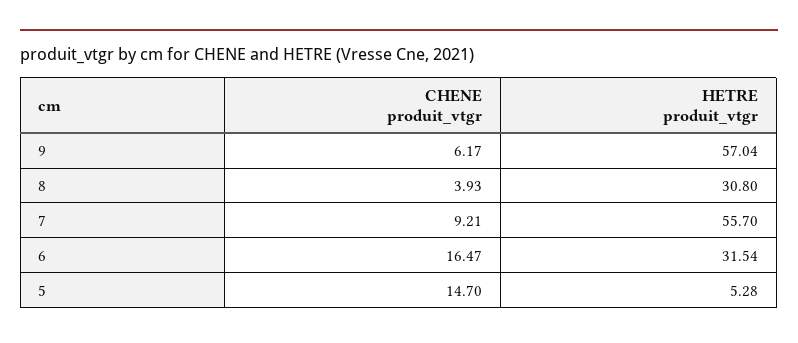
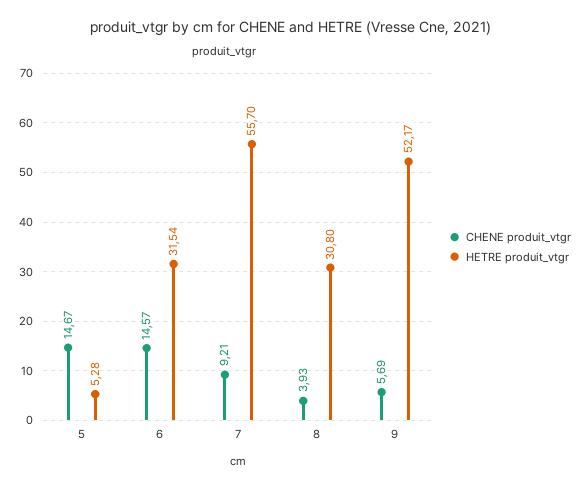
  {
    "CHENE produit_vtgr": {
-     "9": 6.17,
+     "9": 5.69,
      "8": 3.93,
      "7": 9.21,
-     "6": 16.47,
+     "6": 14.57,
-     "5": 14.7
+     "5": 14.67
    },
    "HETRE produit_vtgr": {
-     "9": 57.04,
+     "9": 52.17,
      "8": 30.8,
      "7": 55.7,
      "6": 31.54,
      "5": 5.28
    }
  }

